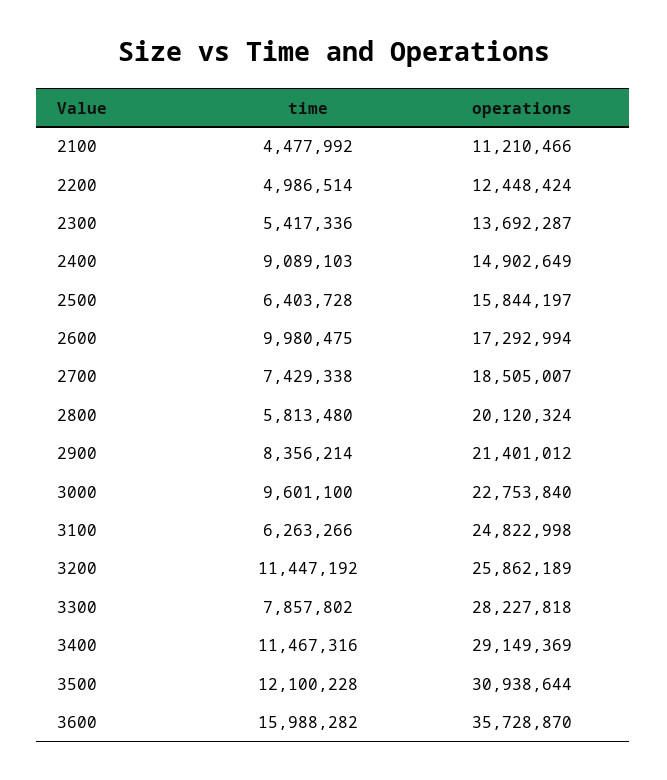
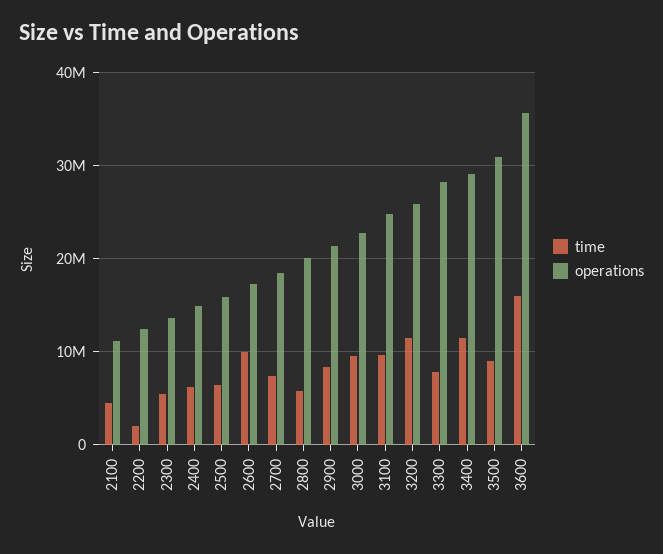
  {
    "time": {
      "2100": 4477992,
-     "2200": 4986514,
+     "2200": 2000000,
      "2300": 5417336,
-     "2400": 9089103,
+     "2400": 6000000,
      "2500": 6403728,
      "2600": 9980475,
      "2700": 7429338,
      "2800": 5813480,
      "2900": 8356214,
      "3000": 9601100,
-     "3100": 6263266,
+     "3100": 10000000,
      "3200": 11447192,
      "3300": 7857802,
      "3400": 11467316,
-     "3500": 12100228,
+     "3500": 9000000,
      "3600": 15988282
    },
    "operations": {
      "2100": 11210466,
      "2200": 12448424,
      "2300": 13692287,
      "2400": 14902649,
      "2500": 15844197,
      "2600": 17292994,
      "2700": 18505007,
      "2800": 20120324,
      "2900": 21401012,
      "3000": 22753840,
      "3100": 24822998,
      "3200": 25862189,
      "3300": 28227818,
      "3400": 29149369,
      "3500": 30938644,
      "3600": 35728870
    }
  }

